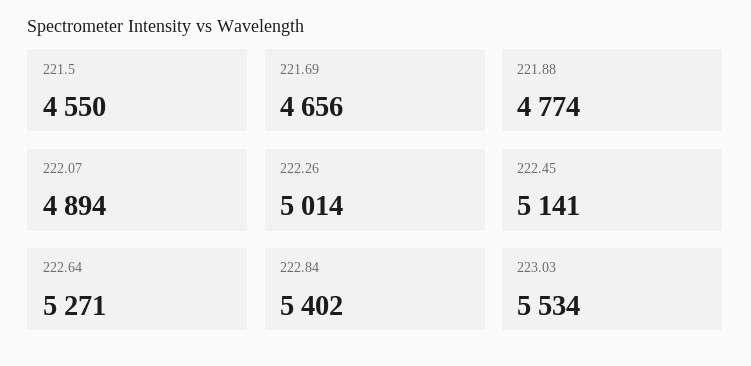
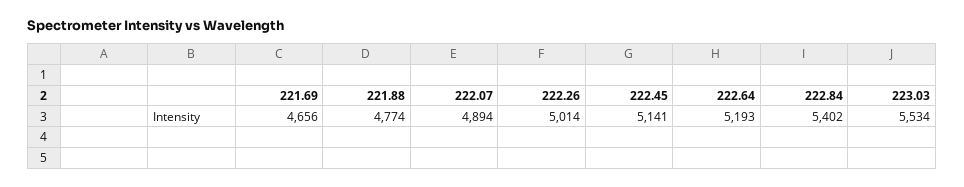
  {
-   "221.5": 4550,
    "221.69": 4656,
    "221.88": 4774,
    "222.07": 4894,
    "222.26": 5014,
    "222.45": 5141,
-   "222.64": 5271,
+   "222.64": 5193,
    "222.84": 5402,
    "223.03": 5534
  }

